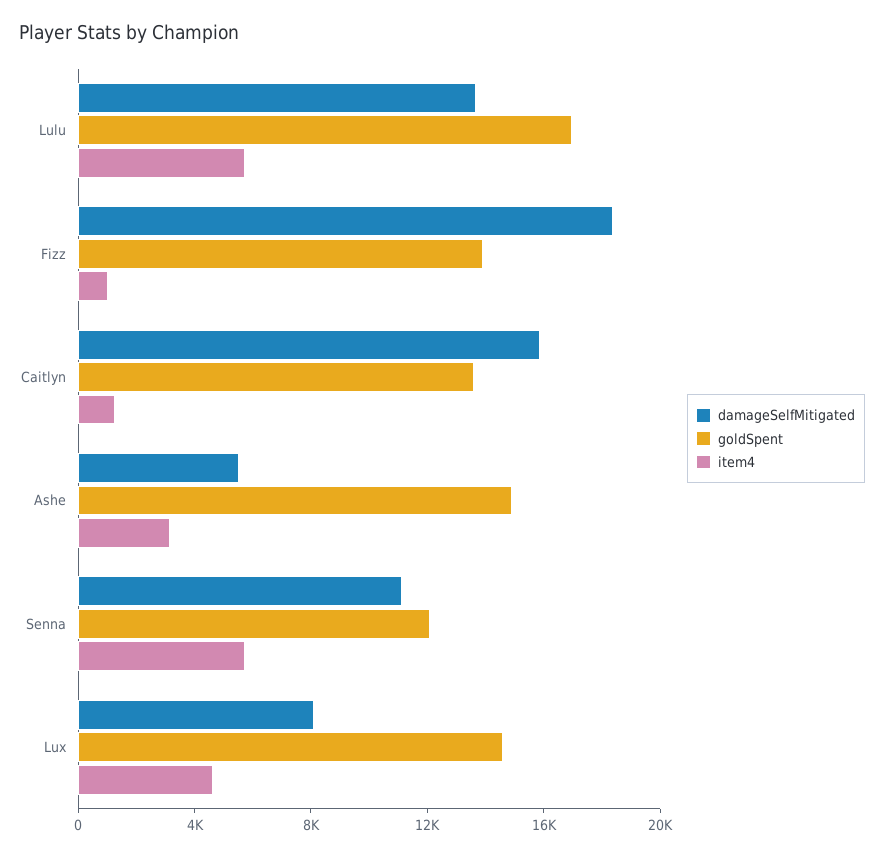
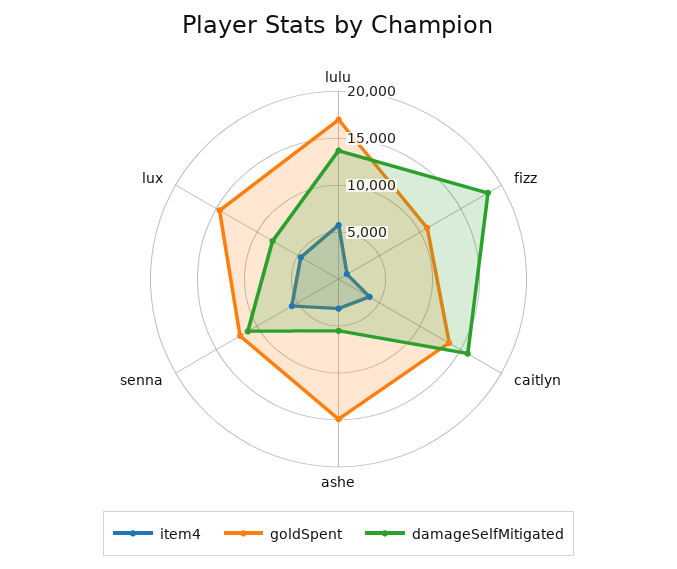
  {
    "damageSelfMitigated": {
      "Lulu": 14000,
      "Fizz": 18000,
      "Caitlyn": 16000,
      "Ashe": 6000,
      "Senna": 11000,
      "Lux": 8000
    },
    "goldSpent": {
      "Lulu": 17000,
-     "Fizz": 14000,
+     "Fizz": 11000,
      "Caitlyn": 14000,
      "Ashe": 15000,
      "Senna": 12000,
      "Lux": 15000
    },
    "item4": {
      "Lulu": 6000,
      "Fizz": 1000,
-     "Caitlyn": 1000,
+     "Caitlyn": 4000,
      "Ashe": 3000,
      "Senna": 6000,
      "Lux": 5000
    }
  }

